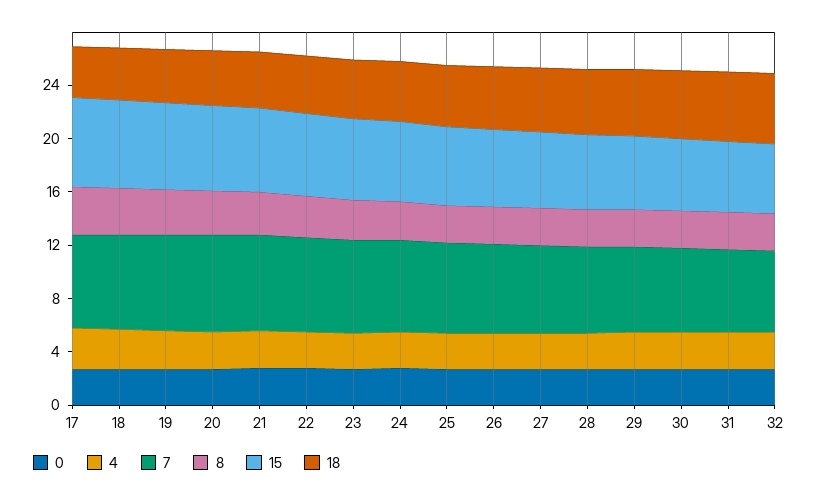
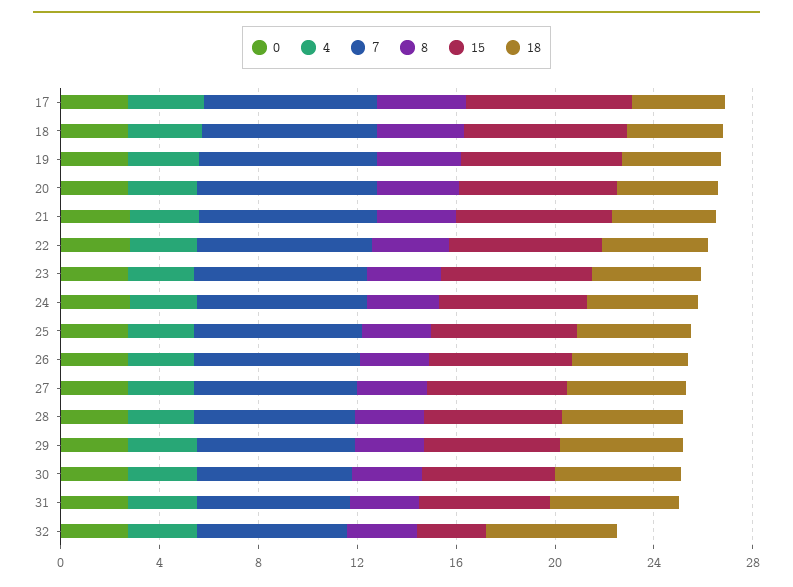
  {
    "0": {
      "17": 3,
      "18": 3,
      "19": 3,
      "20": 3,
      "21": 3,
      "22": 3,
      "23": 3,
      "24": 3,
      "25": 3,
      "26": 3,
      "27": 3,
      "28": 3,
      "29": 3,
      "30": 3,
      "31": 3,
      "32": 3
    },
    "4": {
      "17": 3,
      "18": 3,
      "19": 3,
      "20": 3,
      "21": 3,
      "22": 3,
      "23": 3,
      "24": 3,
      "25": 3,
      "26": 3,
      "27": 3,
      "28": 3,
      "29": 3,
      "30": 3,
      "31": 3,
      "32": 3
    },
    "7": {
      "17": 7,
      "18": 7,
      "19": 7,
      "20": 7,
      "21": 7,
      "22": 7,
      "23": 7,
      "24": 7,
      "25": 7,
      "26": 7,
      "27": 7,
      "28": 7,
      "29": 6,
      "30": 6,
      "31": 6,
      "32": 6
    },
    "8": {
      "17": 4,
      "18": 4,
      "19": 3,
      "20": 3,
      "21": 3,
      "22": 3,
      "23": 3,
      "24": 3,
      "25": 3,
      "26": 3,
      "27": 3,
      "28": 3,
      "29": 3,
      "30": 3,
      "31": 3,
      "32": 3
    },
    "15": {
      "17": 7,
      "18": 7,
      "19": 7,
      "20": 6,
      "21": 6,
      "22": 6,
      "23": 6,
      "24": 6,
      "25": 6,
      "26": 6,
      "27": 6,
      "28": 6,
      "29": 6,
      "30": 5,
      "31": 5,
-     "32": 5
+     "32": 3
    },
    "18": {
      "17": 4,
      "18": 4,
      "19": 4,
      "20": 4,
      "21": 4,
      "22": 4,
      "23": 4,
      "24": 5,
      "25": 5,
      "26": 5,
      "27": 5,
      "28": 5,
      "29": 5,
      "30": 5,
      "31": 5,
      "32": 5
    }
  }

